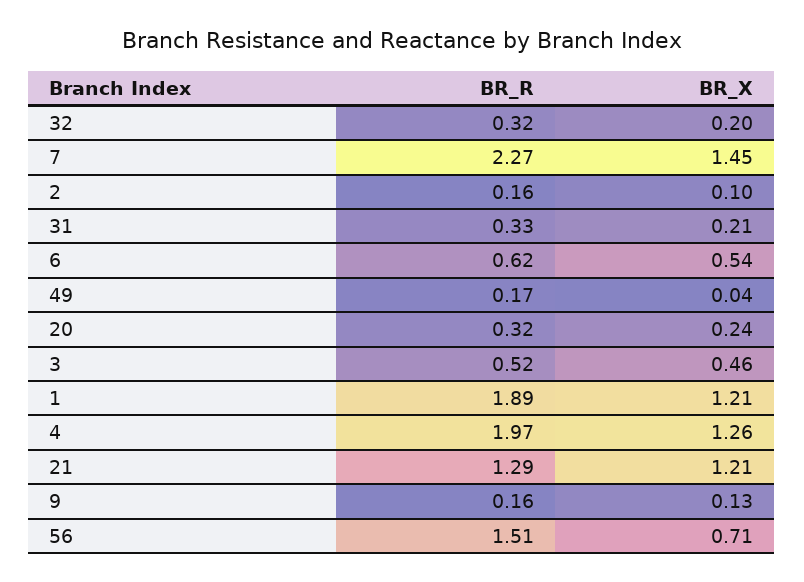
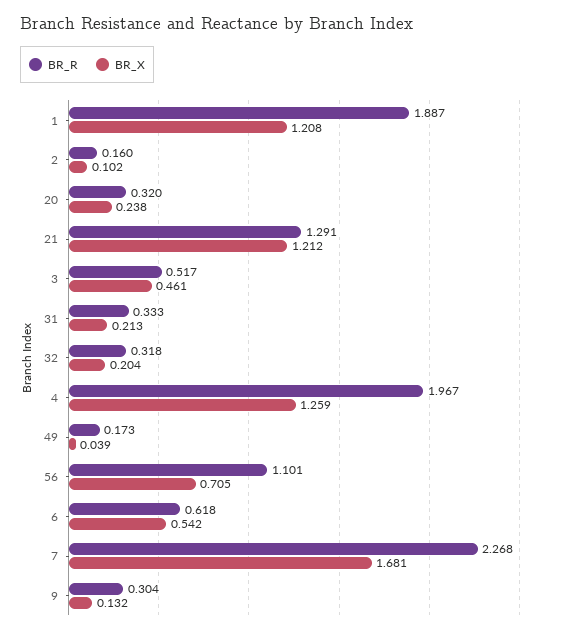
  {
    "BR_R": {
      "32": 0.318,
      "7": 2.268,
      "2": 0.16,
      "31": 0.333,
      "6": 0.618,
      "49": 0.173,
      "20": 0.32,
      "3": 0.517,
      "1": 1.887,
      "4": 1.967,
      "21": 1.291,
-     "9": 0.16,
+     "9": 0.304,
-     "56": 1.51
+     "56": 1.101
    },
    "BR_X": {
      "32": 0.204,
-     "7": 1.45,
+     "7": 1.681,
      "2": 0.102,
      "31": 0.213,
      "6": 0.542,
      "49": 0.039,
      "20": 0.238,
      "3": 0.461,
      "1": 1.208,
      "4": 1.259,
      "21": 1.212,
      "9": 0.132,
      "56": 0.705
    }
  }

